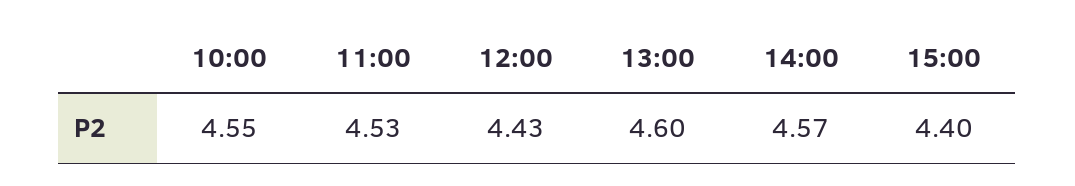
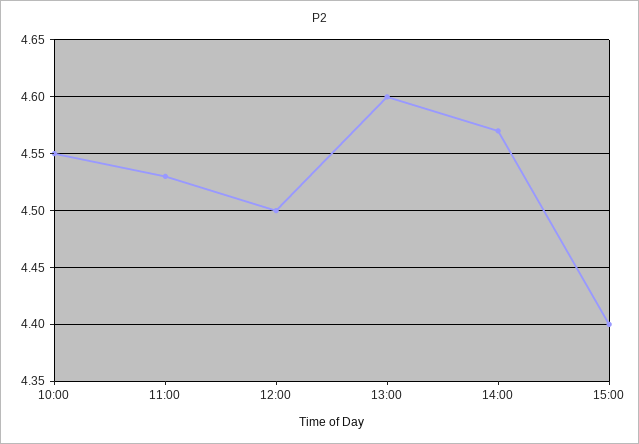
  {
    "10:00": 4.55,
    "11:00": 4.53,
-   "12:00": 4.43,
+   "12:00": 4.5,
    "13:00": 4.6,
    "14:00": 4.57,
    "15:00": 4.4
  }

